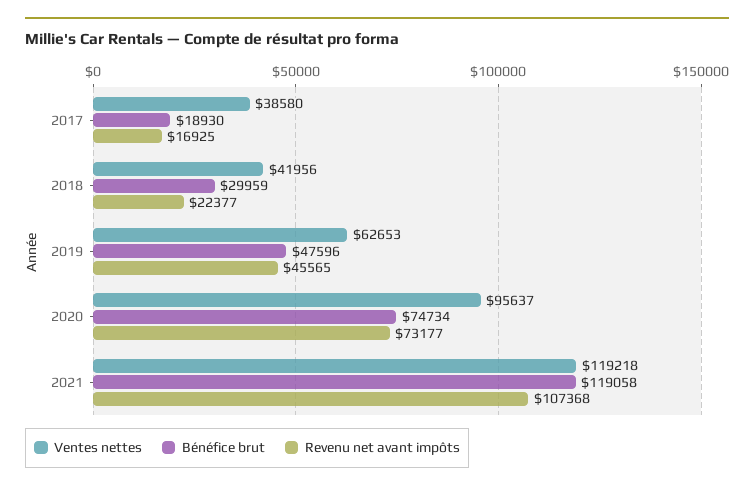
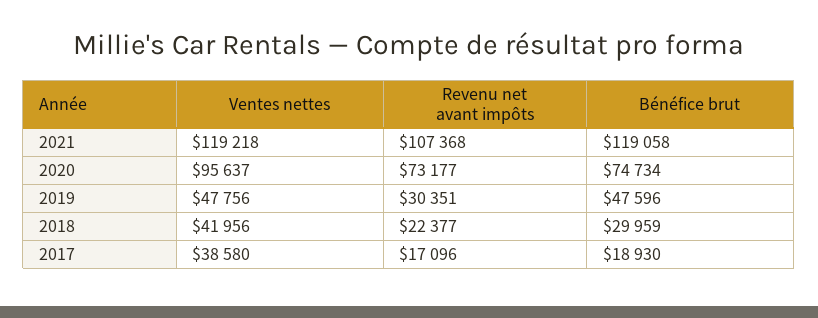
  {
    "Ventes nettes": {
      "2017": 38580,
      "2018": 41956,
-     "2019": 62653,
+     "2019": 47756,
      "2020": 95637,
      "2021": 119218
    },
    "Bénéfice brut": {
      "2017": 18930,
      "2018": 29959,
      "2019": 47596,
      "2020": 74734,
      "2021": 119058
    },
    "Revenu net avant impôts": {
-     "2017": 16925,
+     "2017": 17096,
      "2018": 22377,
-     "2019": 45565,
+     "2019": 30351,
      "2020": 73177,
      "2021": 107368
    }
  }

